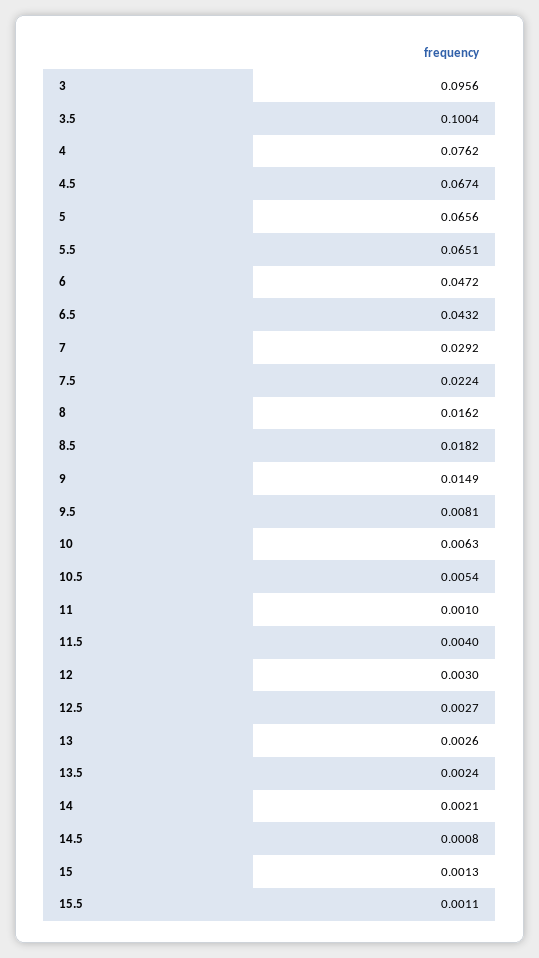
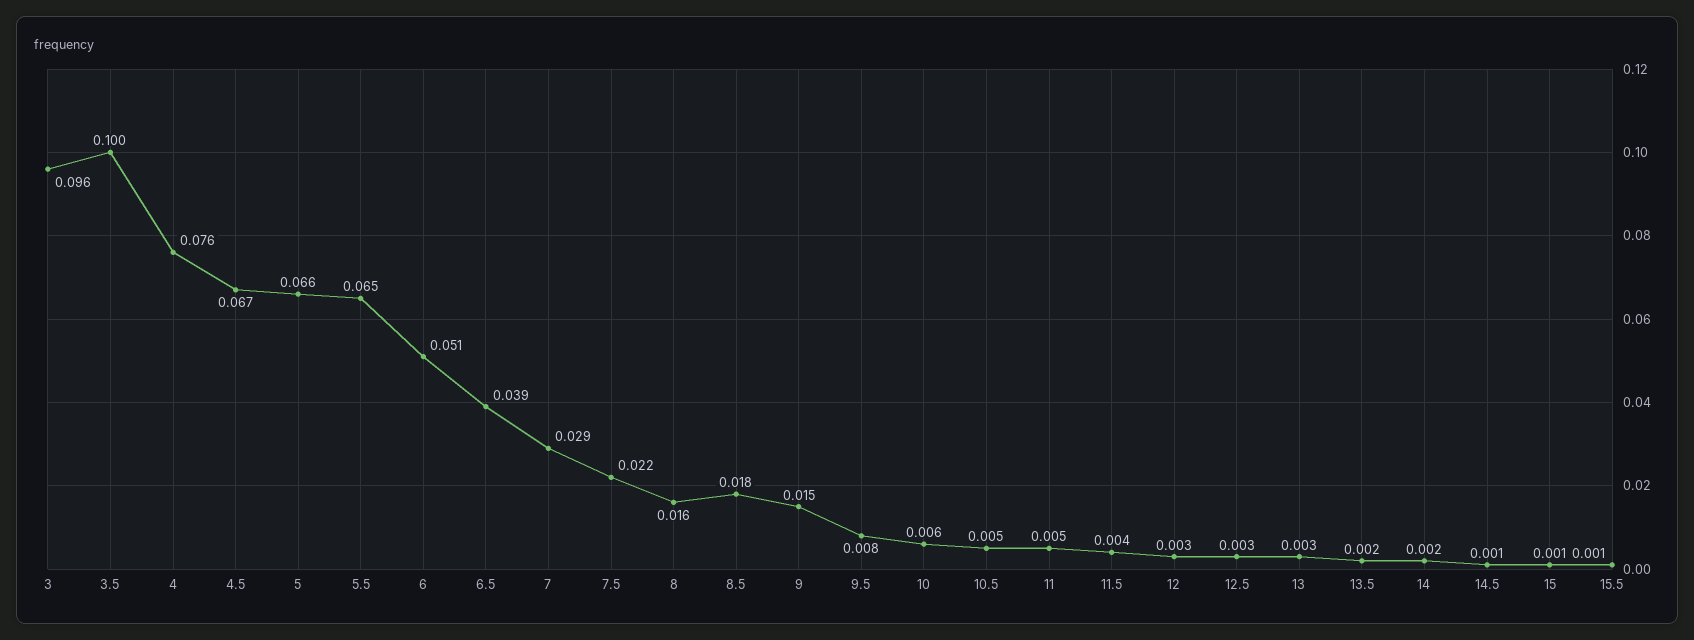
  {
    "3": 0.0956,
    "3.5": 0.1004,
    "4": 0.0762,
    "4.5": 0.0674,
    "5": 0.0656,
    "5.5": 0.0651,
-   "6": 0.0472,
+   "6": 0.051,
-   "6.5": 0.0432,
+   "6.5": 0.039,
    "7": 0.0292,
    "7.5": 0.0224,
    "8": 0.0162,
    "8.5": 0.0182,
    "9": 0.0149,
    "9.5": 0.0081,
    "10": 0.0063,
    "10.5": 0.0054,
-   "11": 0.001,
+   "11": 0.005,
    "11.5": 0.004,
    "12": 0.003,
    "12.5": 0.0027,
    "13": 0.0026,
    "13.5": 0.0024,
    "14": 0.0021,
    "14.5": 0.0008,
    "15": 0.0013,
    "15.5": 0.0011
  }

